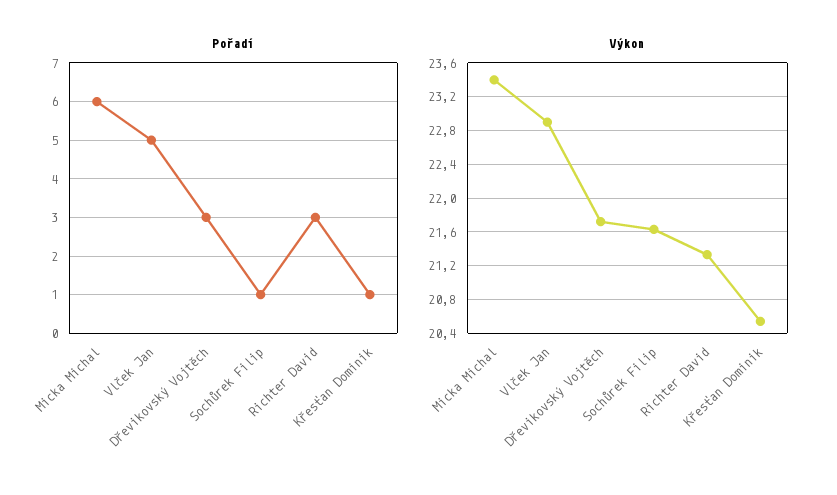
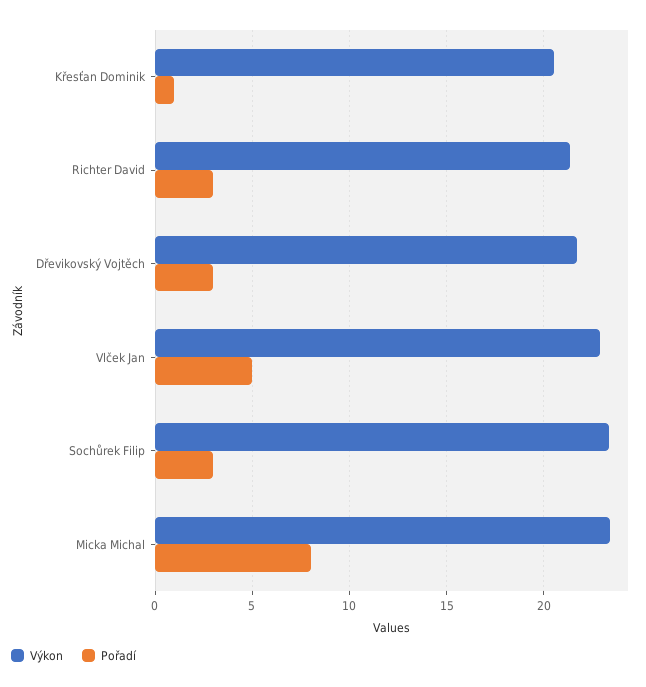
  {
    "Pořadí": {
-     "Micka Michal": 6,
+     "Micka Michal": 8,
      "Vlček Jan": 5,
      "Dřevikovský Vojtěch": 3,
-     "Sochůrek Filip": 1,
+     "Sochůrek Filip": 3,
      "Richter David": 3,
      "Křesťan Dominik": 1
    },
    "Výkon": {
      "Micka Michal": 23.4,
      "Vlček Jan": 22.9,
      "Dřevikovský Vojtěch": 21.7,
-     "Sochůrek Filip": 21.6,
+     "Sochůrek Filip": 23.5,
      "Richter David": 21.3,
      "Křesťan Dominik": 20.5
    }
  }

